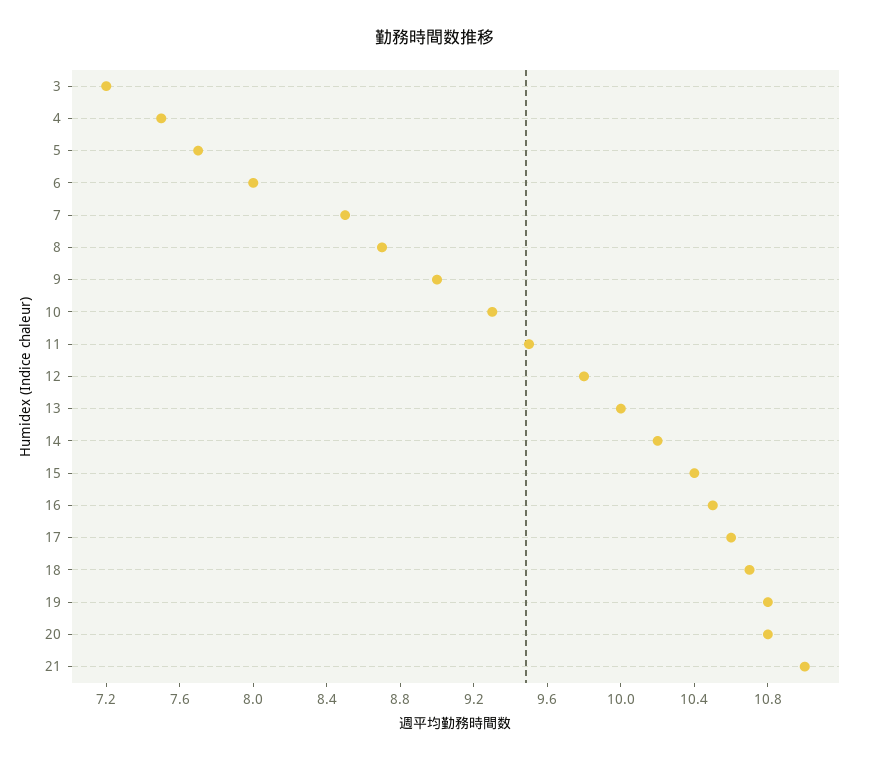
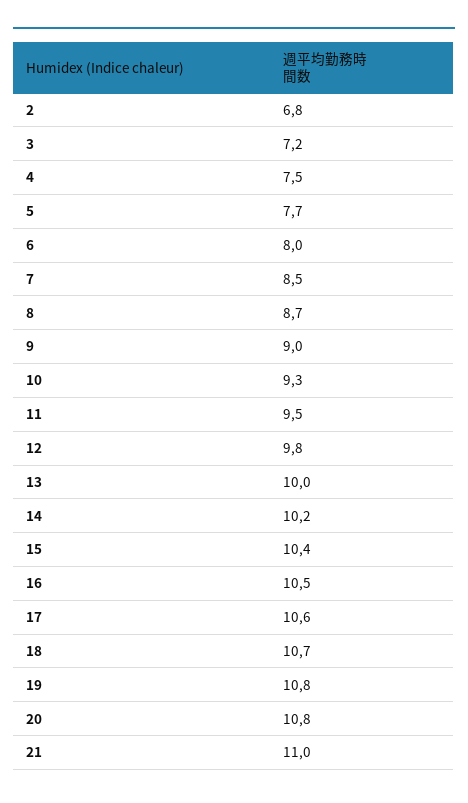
  {
    "3": 7.2,
    "4": 7.5,
    "5": 7.7,
    "6": 8,
    "7": 8.5,
    "8": 8.7,
    "9": 9,
    "10": 9.3,
    "11": 9.5,
    "12": 9.8,
    "13": 10,
    "14": 10.2,
    "15": 10.4,
    "16": 10.5,
    "17": 10.6,
    "18": 10.7,
    "19": 10.8,
    "20": 10.8,
-   "21": 11
+   "21": 11,
+   "2": 6.8
  }

